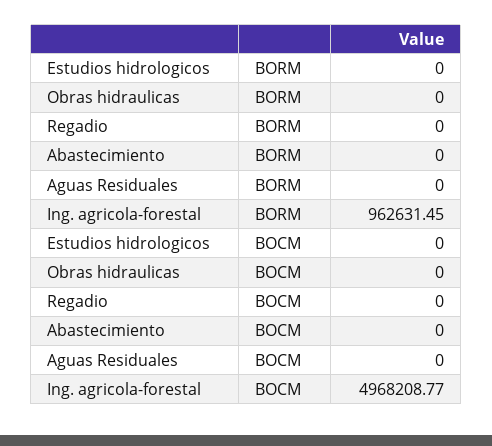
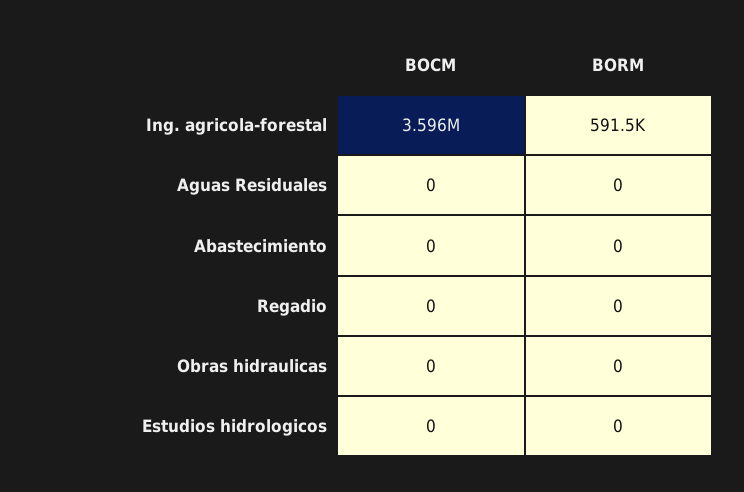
  {
    "Estudios hidrologicos": {
      "BORM": 0,
      "BOCM": 0
    },
    "Obras hidraulicas": {
      "BORM": 0,
      "BOCM": 0
    },
    "Regadio": {
      "BORM": 0,
      "BOCM": 0
    },
    "Abastecimiento": {
      "BORM": 0,
      "BOCM": 0
    },
    "Aguas Residuales": {
      "BORM": 0,
      "BOCM": 0
    },
    "Ing. agricola-forestal": {
-     "BORM": 962631.45,
+     "BORM": 591500,
-     "BOCM": 4968208.77
+     "BOCM": 3596000
    }
  }

